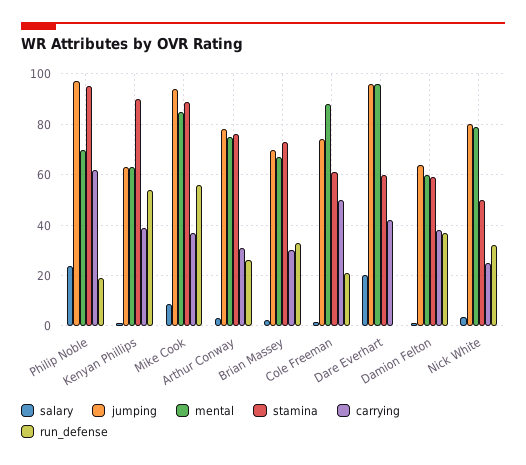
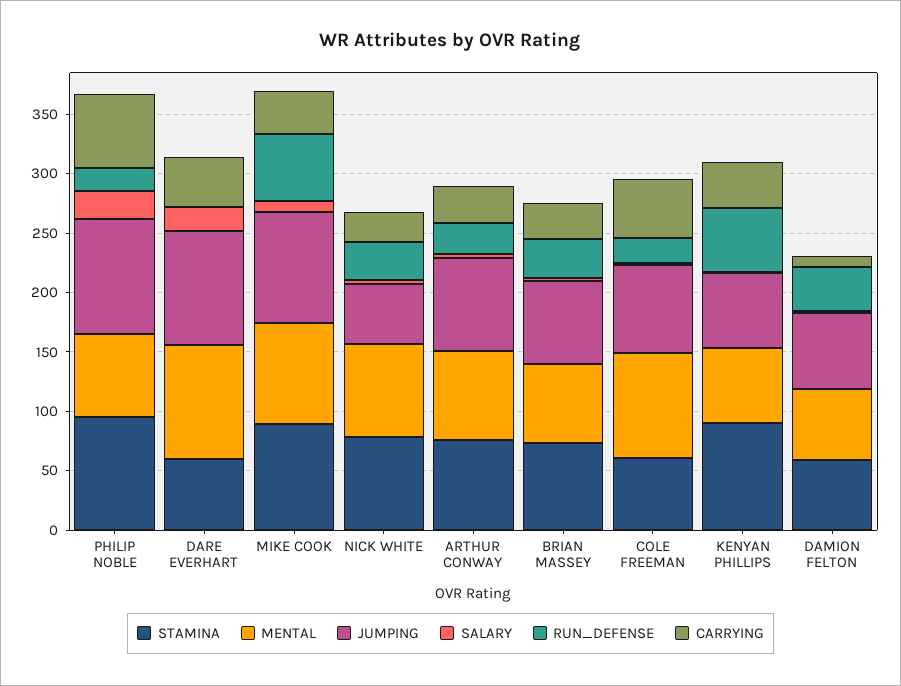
  {
    "salary": {
      "Philip Noble": 22.5,
      "Kenyan Phillips": 0,
      "Mike Cook": 10,
      "Arthur Conway": 2.5,
      "Brian Massey": 2.5,
      "Cole Freeman": 2.5,
      "Dare Everhart": 20,
      "Damion Felton": 0,
      "Nick White": 2.5
    },
    "jumping": {
      "Philip Noble": 97.5,
      "Kenyan Phillips": 62.5,
      "Mike Cook": 95,
      "Arthur Conway": 77.5,
      "Brian Massey": 70,
      "Cole Freeman": 75,
      "Dare Everhart": 95,
      "Damion Felton": 65,
-     "Nick White": 80
+     "Nick White": 50
    },
    "mental": {
      "Philip Noble": 70,
      "Kenyan Phillips": 62.5,
      "Mike Cook": 85,
      "Arthur Conway": 75,
      "Brian Massey": 67.5,
      "Cole Freeman": 87.5,
      "Dare Everhart": 95,
      "Damion Felton": 60,
      "Nick White": 80
    },
    "stamina": {
      "Philip Noble": 95,
      "Kenyan Phillips": 90,
      "Mike Cook": 90,
      "Arthur Conway": 75,
      "Brian Massey": 72.5,
      "Cole Freeman": 60,
      "Dare Everhart": 60,
      "Damion Felton": 60,
-     "Nick White": 50
+     "Nick White": 80
    },
    "carrying": {
      "Philip Noble": 62.5,
      "Kenyan Phillips": 40,
      "Mike Cook": 37.5,
      "Arthur Conway": 30,
      "Brian Massey": 30,
      "Cole Freeman": 50,
      "Dare Everhart": 42.5,
-     "Damion Felton": 37.5,
+     "Damion Felton": 10,
      "Nick White": 25
    },
    "run_defense": {
      "Philip Noble": 20,
      "Kenyan Phillips": 55,
      "Mike Cook": 55,
      "Arthur Conway": 25,
      "Brian Massey": 32.5,
      "Cole Freeman": 20,
      "Dare Everhart": 0,
      "Damion Felton": 37.5,
      "Nick White": 32.5
    }
  }

